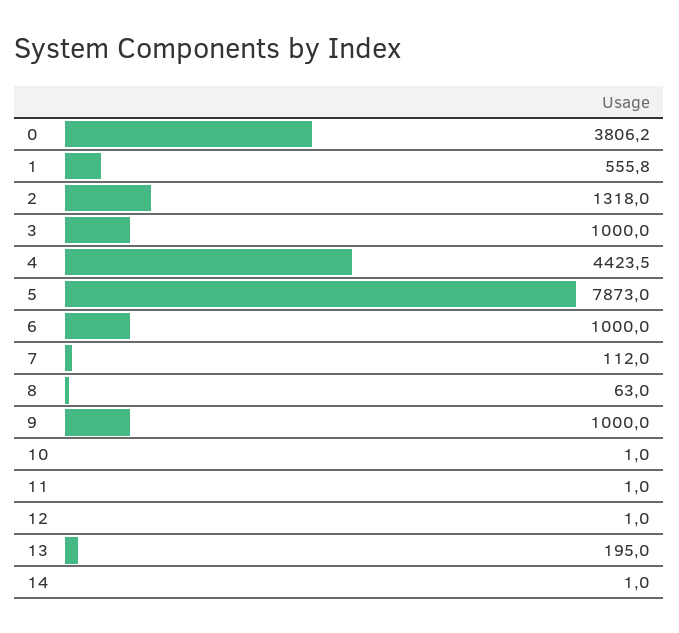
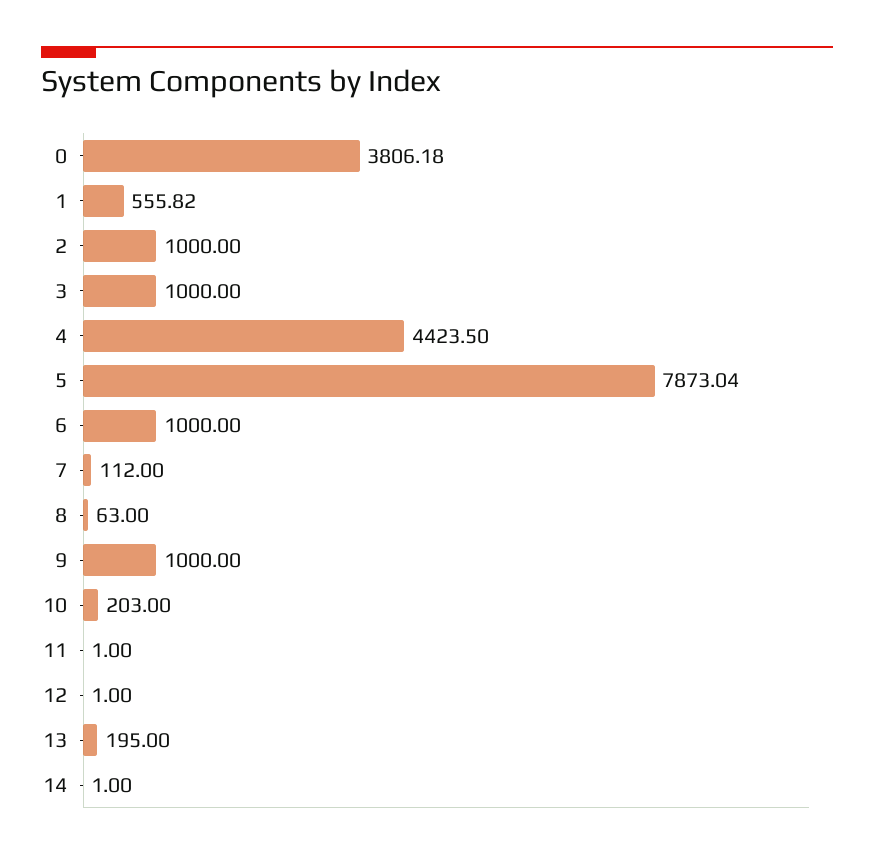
  {
    "0": 3806.18,
    "1": 555.82,
-   "2": 1318,
+   "2": 1000,
    "3": 1000,
    "4": 4423.5,
    "5": 7873.04,
    "6": 1000,
    "7": 112,
    "8": 63,
    "9": 1000,
-   "10": 1,
+   "10": 203,
    "11": 1,
    "12": 1,
    "13": 195,
    "14": 1
  }

